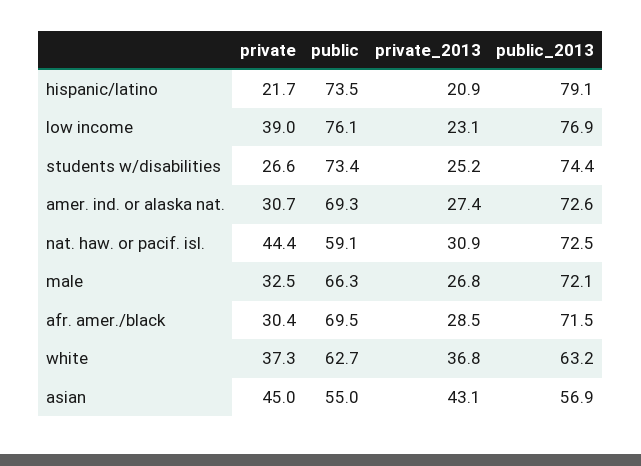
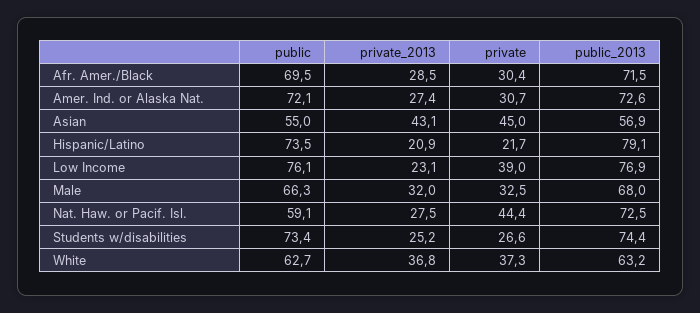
  {
    "private": {
      "hispanic/latino": 21.7,
      "low income": 39,
      "students w/disabilities": 26.6,
      "amer. ind. or alaska nat.": 30.7,
      "nat. haw. or pacif. isl.": 44.4,
      "male": 32.5,
      "afr. amer./black": 30.4,
      "white": 37.3,
      "asian": 45
    },
    "public": {
      "hispanic/latino": 73.5,
      "low income": 76.1,
      "students w/disabilities": 73.4,
-     "amer. ind. or alaska nat.": 69.3,
+     "amer. ind. or alaska nat.": 72.1,
      "nat. haw. or pacif. isl.": 59.1,
      "male": 66.3,
      "afr. amer./black": 69.5,
      "white": 62.7,
      "asian": 55
    },
    "private_2013": {
      "hispanic/latino": 20.9,
      "low income": 23.1,
      "students w/disabilities": 25.2,
      "amer. ind. or alaska nat.": 27.4,
-     "nat. haw. or pacif. isl.": 30.9,
+     "nat. haw. or pacif. isl.": 27.5,
-     "male": 26.8,
+     "male": 32,
      "afr. amer./black": 28.5,
      "white": 36.8,
      "asian": 43.1
    },
    "public_2013": {
      "hispanic/latino": 79.1,
      "low income": 76.9,
      "students w/disabilities": 74.4,
      "amer. ind. or alaska nat.": 72.6,
      "nat. haw. or pacif. isl.": 72.5,
-     "male": 72.1,
+     "male": 68,
      "afr. amer./black": 71.5,
      "white": 63.2,
      "asian": 56.9
    }
  }

